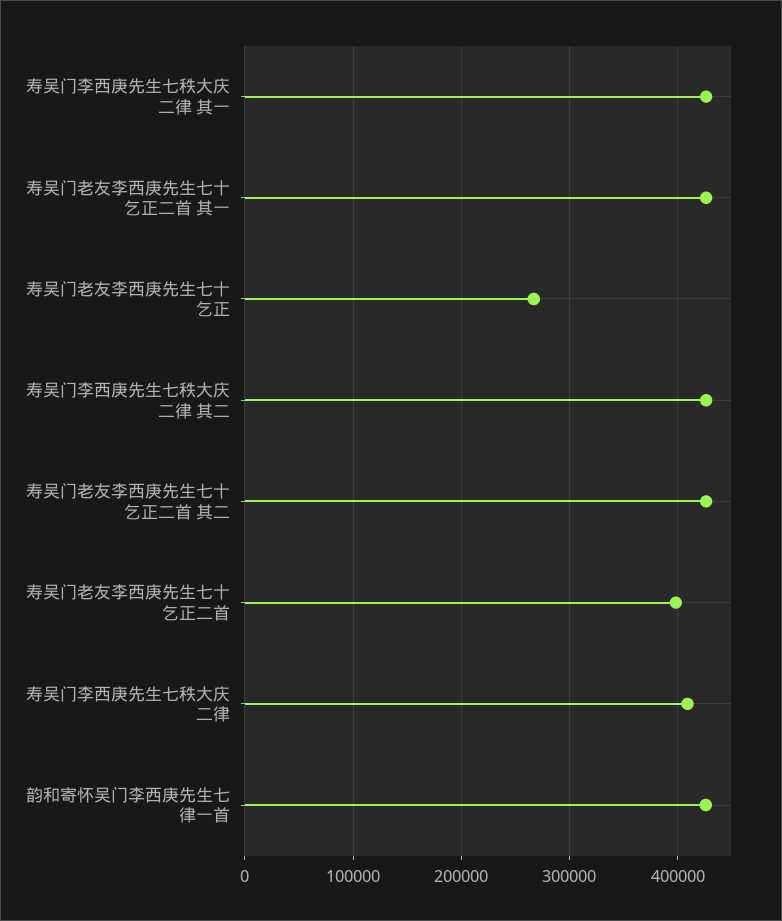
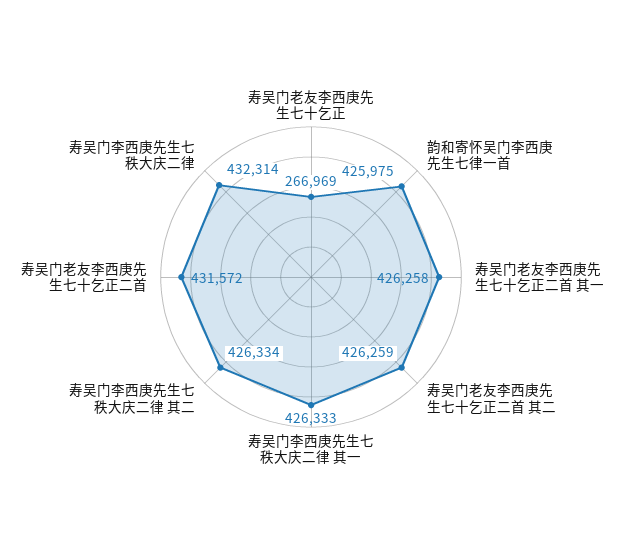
  {
    "寿吴门李西庚先生七秩大庆二律 其一": 426333,
    "寿吴门老友李西庚先生七十乞正二首 其一": 426258,
    "寿吴门老友李西庚先生七十乞正": 266969,
    "寿吴门李西庚先生七秩大庆二律 其二": 426334,
    "寿吴门老友李西庚先生七十乞正二首 其二": 426259,
-   "寿吴门老友李西庚先生七十乞正二首": 400000,
+   "寿吴门老友李西庚先生七十乞正二首": 431572,
-   "寿吴门李西庚先生七秩大庆二律": 410000,
+   "寿吴门李西庚先生七秩大庆二律": 432314,
    "韵和寄怀吴门李西庚先生七律一首": 425975
  }

